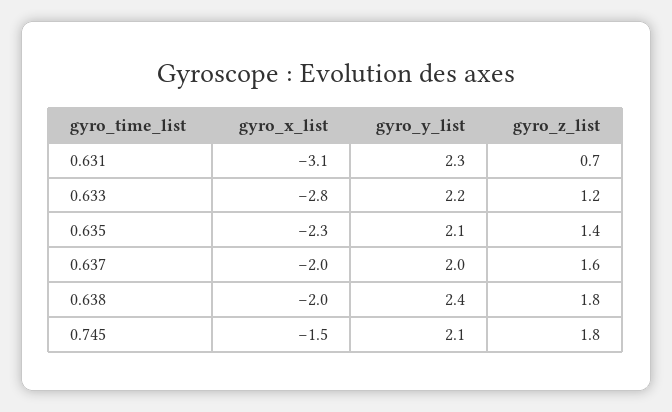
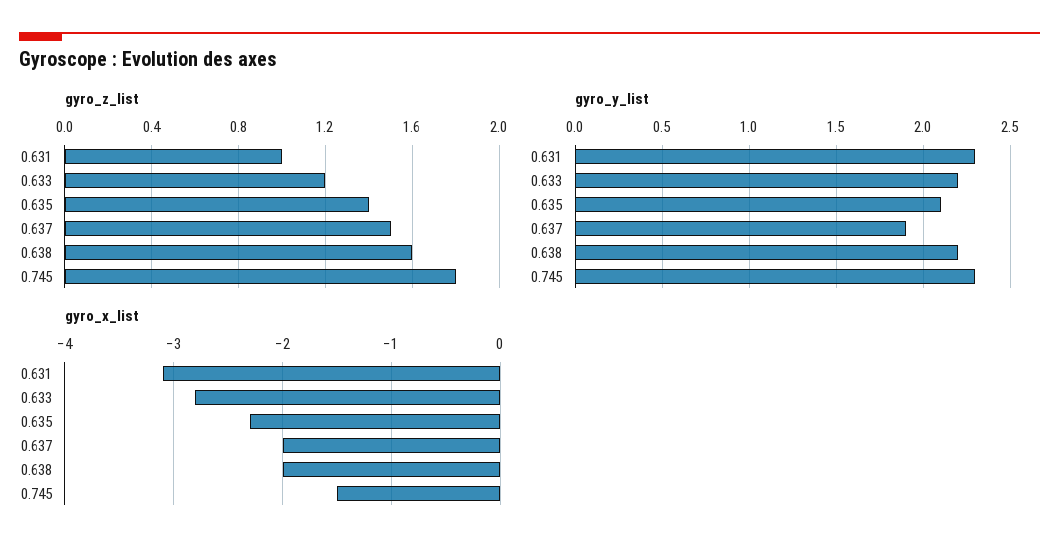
  {
    "gyro_x_list": {
      "0.631": -3.1,
      "0.633": -2.8,
      "0.635": -2.3,
      "0.637": -2,
      "0.638": -2,
      "0.745": -1.5
    },
    "gyro_y_list": {
      "0.631": 2.3,
      "0.633": 2.2,
      "0.635": 2.1,
-     "0.637": 2,
+     "0.637": 1.9,
-     "0.638": 2.4,
+     "0.638": 2.2,
-     "0.745": 2.1
+     "0.745": 2.3
    },
    "gyro_z_list": {
-     "0.631": 0.7,
+     "0.631": 1,
      "0.633": 1.2,
      "0.635": 1.4,
-     "0.637": 1.6,
+     "0.637": 1.5,
-     "0.638": 1.8,
+     "0.638": 1.6,
      "0.745": 1.8
    }
  }

